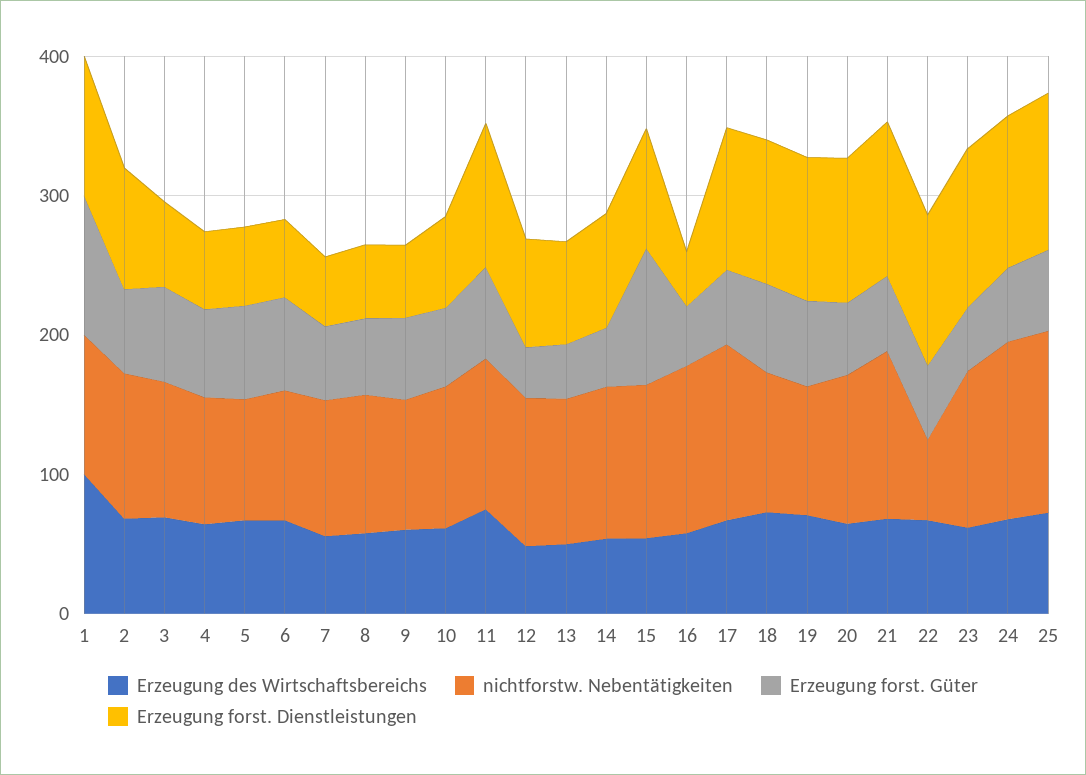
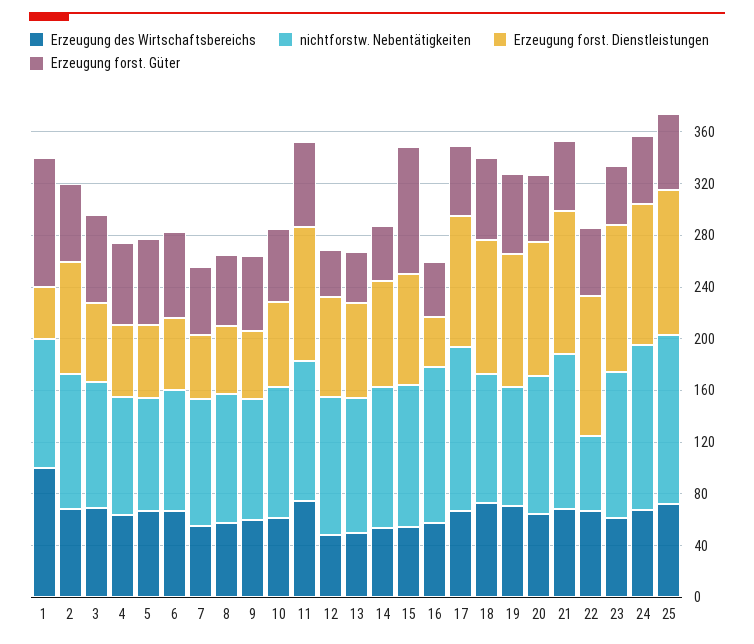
  {
    "Erzeugung des Wirtschaftsbereichs": {
      "1": 100,
      "2": 70,
      "3": 70,
      "4": 60,
      "5": 70,
      "6": 70,
      "7": 60,
      "8": 60,
      "9": 60,
      "10": 60,
      "11": 70,
      "12": 50,
      "13": 50,
      "14": 50,
      "15": 50,
      "16": 60,
      "17": 70,
      "18": 70,
      "19": 70,
      "20": 60,
      "21": 70,
      "22": 70,
      "23": 60,
      "24": 70,
      "25": 70
    },
    "nichtforstw. Nebentätigkeiten": {
      "1": 100,
      "2": 100,
      "3": 100,
      "4": 90,
      "5": 90,
      "6": 90,
      "7": 100,
      "8": 100,
      "9": 90,
      "10": 100,
      "11": 110,
      "12": 110,
      "13": 100,
      "14": 110,
      "15": 110,
      "16": 120,
      "17": 130,
      "18": 100,
      "19": 90,
      "20": 110,
      "21": 120,
      "22": 60,
      "23": 110,
      "24": 130,
      "25": 130
    },
    "Erzeugung forst. Güter": {
      "1": 100,
      "2": 60,
      "3": 70,
      "4": 60,
      "5": 70,
      "6": 70,
      "7": 50,
      "8": 50,
      "9": 60,
      "10": 60,
      "11": 70,
      "12": 40,
      "13": 40,
      "14": 40,
      "15": 100,
      "16": 40,
      "17": 50,
      "18": 60,
      "19": 60,
      "20": 50,
      "21": 50,
      "22": 50,
      "23": 50,
      "24": 50,
      "25": 60
    },
    "Erzeugung forst. Dienstleistungen": {
-     "1": 100,
+     "1": 40,
      "2": 90,
      "3": 60,
      "4": 60,
      "5": 60,
      "6": 60,
      "7": 50,
      "8": 50,
      "9": 50,
      "10": 70,
      "11": 100,
      "12": 80,
      "13": 70,
      "14": 80,
      "15": 90,
      "16": 40,
      "17": 100,
      "18": 100,
      "19": 100,
      "20": 100,
      "21": 110,
      "22": 110,
      "23": 110,
      "24": 110,
      "25": 110
    }
  }

